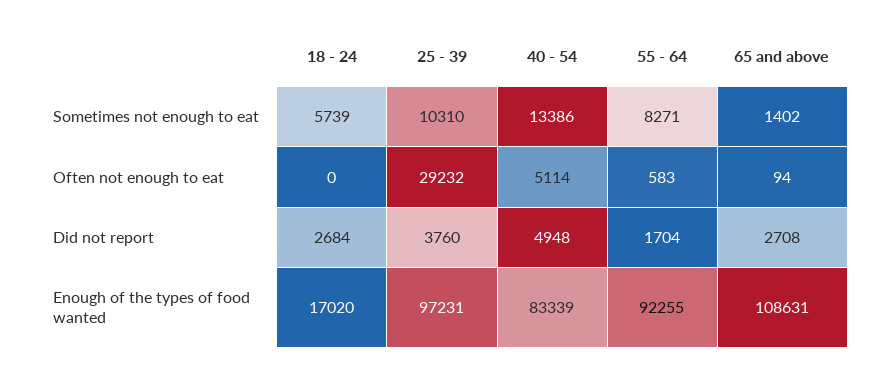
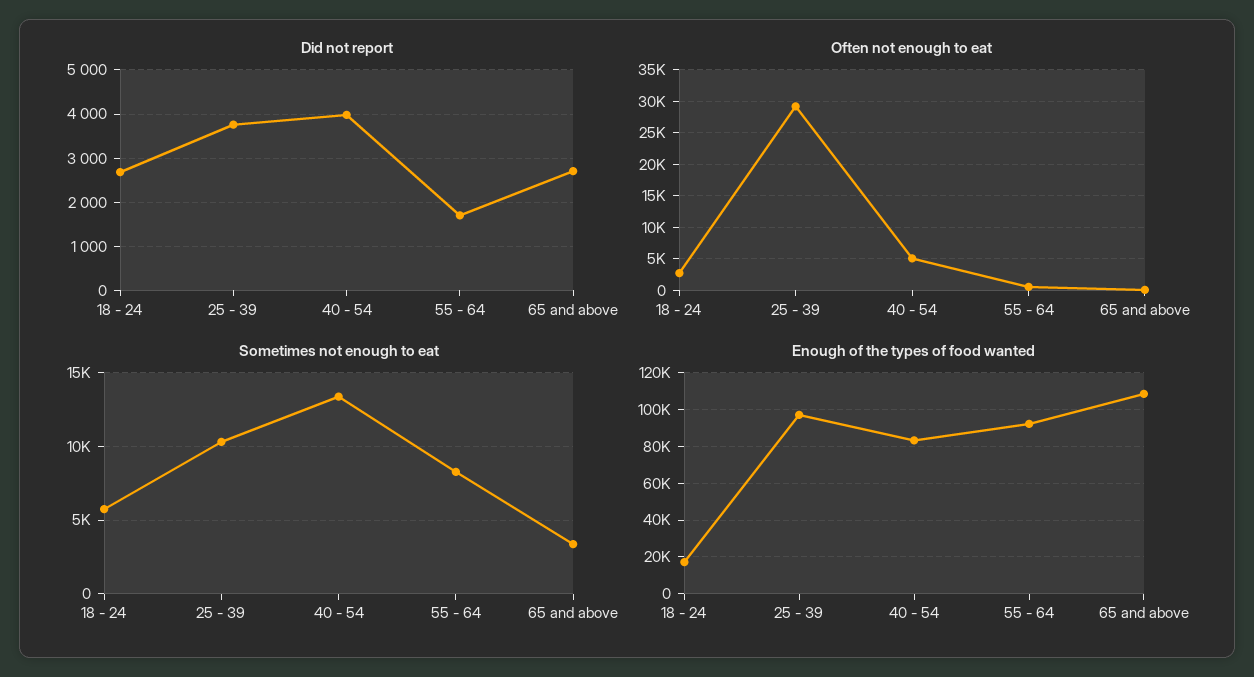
  {
    "Sometimes not enough to eat": {
      "18 - 24": 5739,
      "25 - 39": 10310,
      "40 - 54": 13386,
      "55 - 64": 8271,
-     "65 and above": 1402
+     "65 and above": 3500
    },
    "Often not enough to eat": {
-     "18 - 24": 0,
+     "18 - 24": 3000,
      "25 - 39": 29232,
      "40 - 54": 5114,
      "55 - 64": 583,
      "65 and above": 94
    },
    "Did not report": {
      "18 - 24": 2684,
      "25 - 39": 3760,
-     "40 - 54": 4948,
+     "40 - 54": 4000,
      "55 - 64": 1704,
      "65 and above": 2708
    },
    "Enough of the types of food wanted": {
      "18 - 24": 17020,
      "25 - 39": 97231,
      "40 - 54": 83339,
      "55 - 64": 92255,
      "65 and above": 108631
    }
  }

